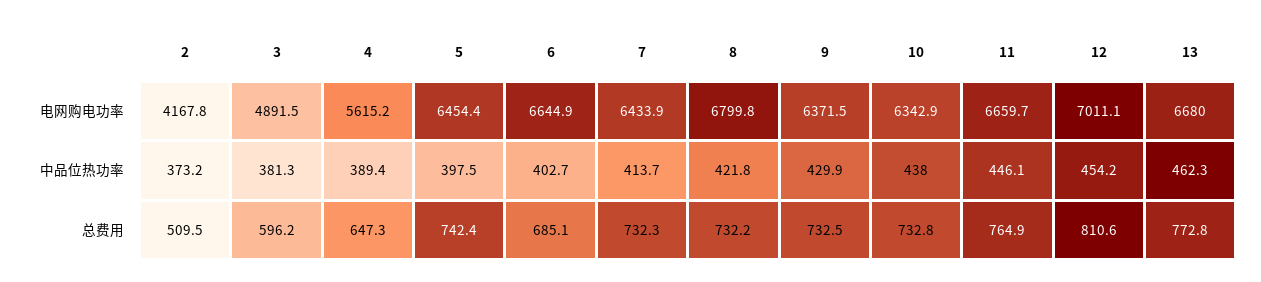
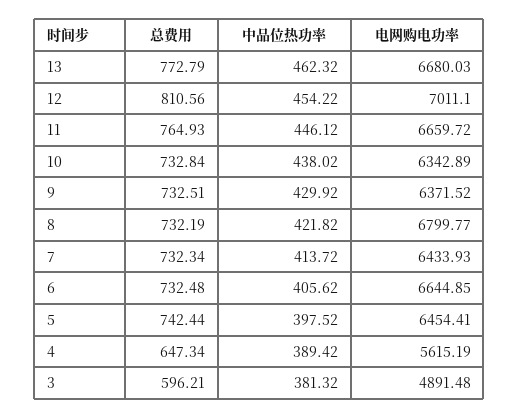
  {
-   "2": {
-     "电网购电功率": 4167.8,
-     "中品位热功率": 373.2,
-     "总费用": 509.5
-   },
    "3": {
      "电网购电功率": 4891.48,
      "中品位热功率": 381.32,
      "总费用": 596.21
    },
    "4": {
      "电网购电功率": 5615.19,
      "中品位热功率": 389.42,
      "总费用": 647.34
    },
    "5": {
      "电网购电功率": 6454.41,
      "中品位热功率": 397.52,
      "总费用": 742.44
    },
    "6": {
      "电网购电功率": 6644.85,
-     "中品位热功率": 402.7,
+     "中品位热功率": 405.62,
-     "总费用": 685.1
+     "总费用": 732.48
    },
    "7": {
      "电网购电功率": 6433.93,
      "中品位热功率": 413.72,
      "总费用": 732.34
    },
    "8": {
      "电网购电功率": 6799.77,
      "中品位热功率": 421.82,
      "总费用": 732.19
    },
    "9": {
      "电网购电功率": 6371.52,
      "中品位热功率": 429.92,
      "总费用": 732.51
    },
    "10": {
      "电网购电功率": 6342.89,
      "中品位热功率": 438.02,
      "总费用": 732.84
    },
    "11": {
      "电网购电功率": 6659.72,
      "中品位热功率": 446.12,
      "总费用": 764.93
    },
    "12": {
      "电网购电功率": 7011.1,
      "中品位热功率": 454.22,
      "总费用": 810.56
    },
    "13": {
      "电网购电功率": 6680.03,
      "中品位热功率": 462.32,
      "总费用": 772.79
    }
  }

